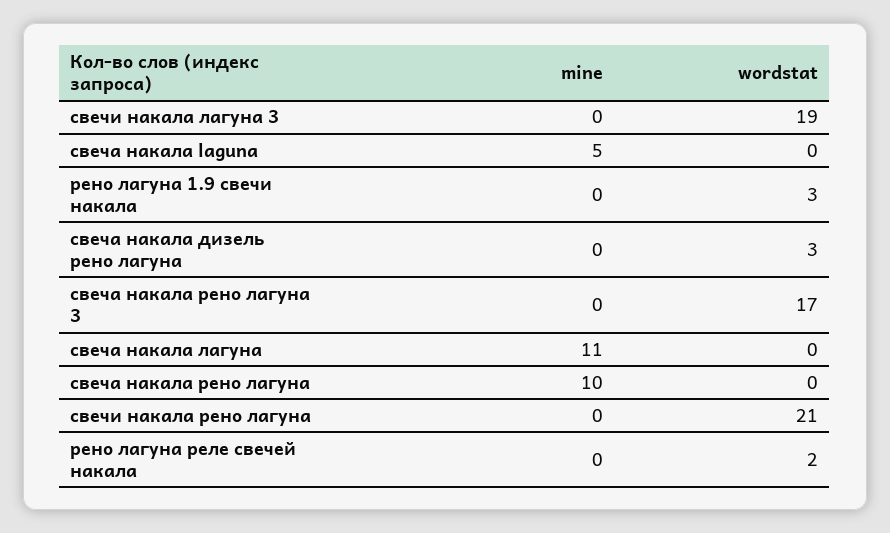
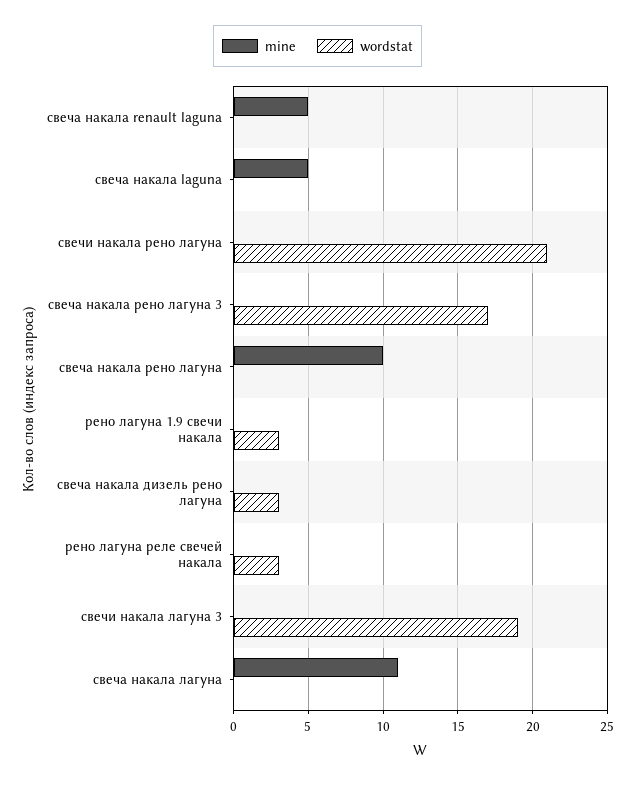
  {
    "mine": {
      "свечи накала лагуна 3": 0,
      "свеча накала laguna": 5,
      "рено лагуна 1.9 свечи накала": 0,
      "свеча накала дизель рено лагуна": 0,
      "свеча накала рено лагуна 3": 0,
      "свеча накала лагуна": 11,
      "свеча накала рено лагуна": 10,
      "свечи накала рено лагуна": 0,
-     "рено лагуна реле свечей накала": 0
+     "рено лагуна реле свечей накала": 0,
+     "свеча накала renault laguna": 5
    },
    "wordstat": {
      "свечи накала лагуна 3": 19,
      "свеча накала laguna": 0,
      "рено лагуна 1.9 свечи накала": 3,
      "свеча накала дизель рено лагуна": 3,
      "свеча накала рено лагуна 3": 17,
      "свеча накала лагуна": 0,
      "свеча накала рено лагуна": 0,
      "свечи накала рено лагуна": 21,
-     "рено лагуна реле свечей накала": 2
+     "рено лагуна реле свечей накала": 3,
+     "свеча накала renault laguna": 0
    }
  }

